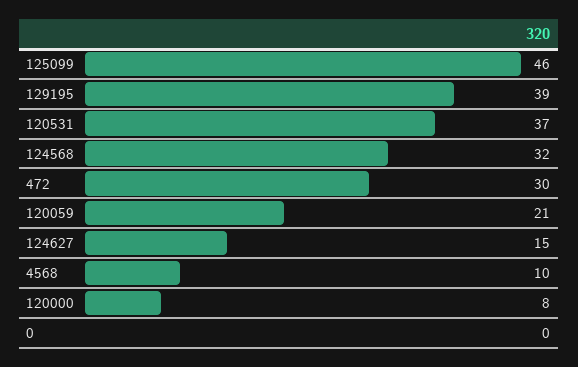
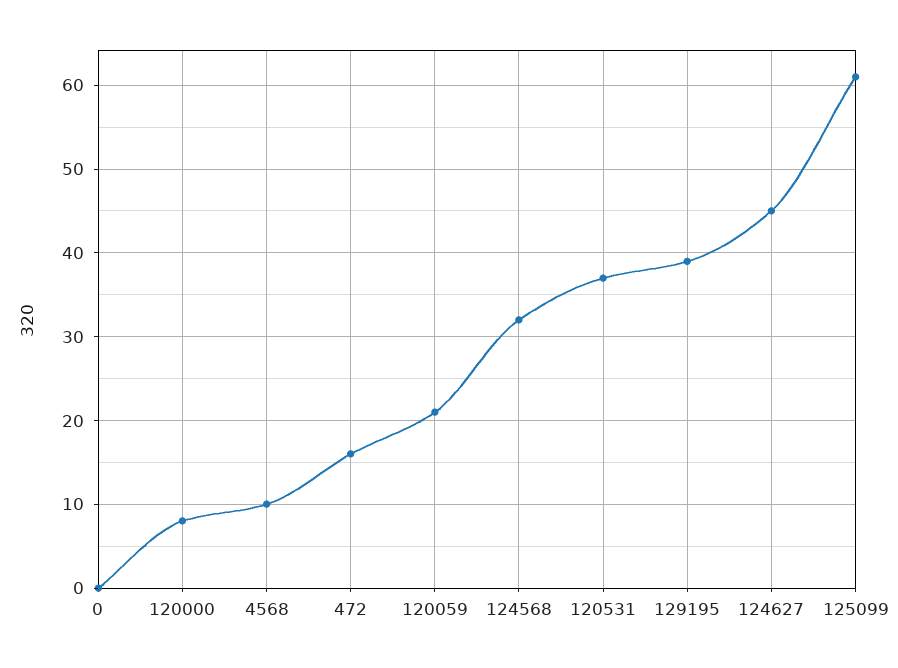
  {
-   "125099": 46,
+   "125099": 61,
    "129195": 39,
    "120531": 37,
    "124568": 32,
-   "472": 30,
+   "472": 16,
    "120059": 21,
-   "124627": 15,
+   "124627": 45,
    "4568": 10,
    "120000": 8,
    "0": 0
  }

